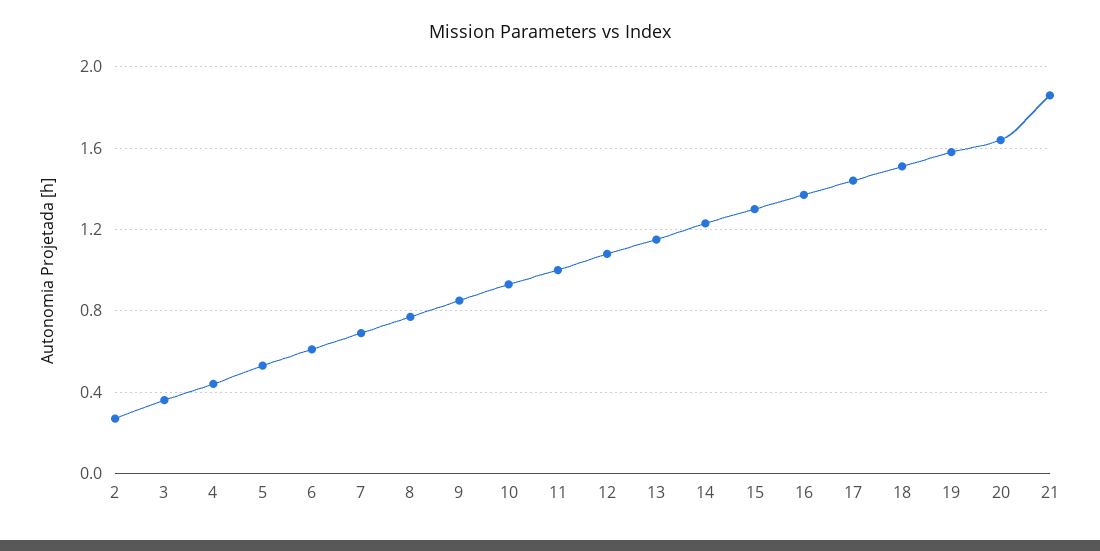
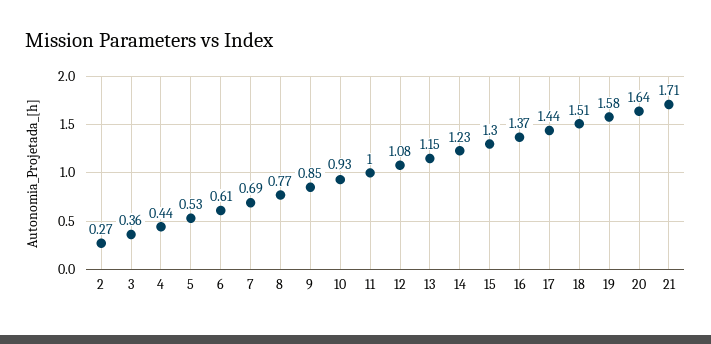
  {
    "2": 0.27,
    "3": 0.36,
    "4": 0.44,
    "5": 0.53,
    "6": 0.61,
    "7": 0.69,
    "8": 0.77,
    "9": 0.85,
    "10": 0.93,
    "11": 1,
    "12": 1.08,
    "13": 1.15,
    "14": 1.23,
    "15": 1.3,
    "16": 1.37,
    "17": 1.44,
    "18": 1.51,
    "19": 1.58,
    "20": 1.64,
-   "21": 1.85
+   "21": 1.71
  }

